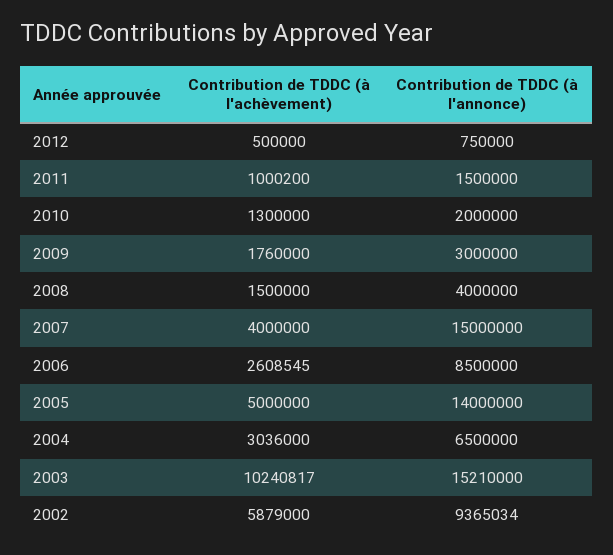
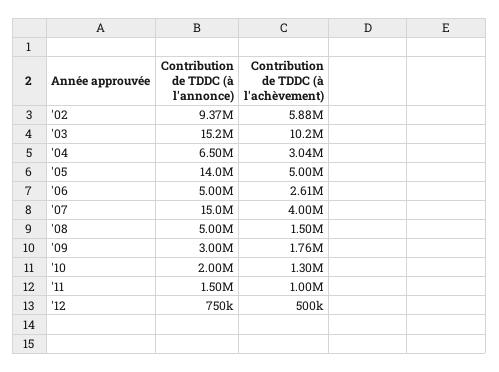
  {
    "Contribution de TDDC (à l'achèvement)": {
      "2012": 500000,
      "2011": 1000200,
      "2010": 1300000,
      "2009": 1760000,
      "2008": 1500000,
      "2007": 4000000,
      "2006": 2608545,
      "2005": 5000000,
      "2004": 3036000,
      "2003": 10240817,
      "2002": 5879000
    },
    "Contribution de TDDC (à l'annonce)": {
      "2012": 750000,
      "2011": 1500000,
      "2010": 2000000,
      "2009": 3000000,
-     "2008": 4000000,
+     "2008": 5000000,
      "2007": 15000000,
-     "2006": 8500000,
+     "2006": 5000000,
      "2005": 14000000,
      "2004": 6500000,
      "2003": 15210000,
      "2002": 9365034
    }
  }

